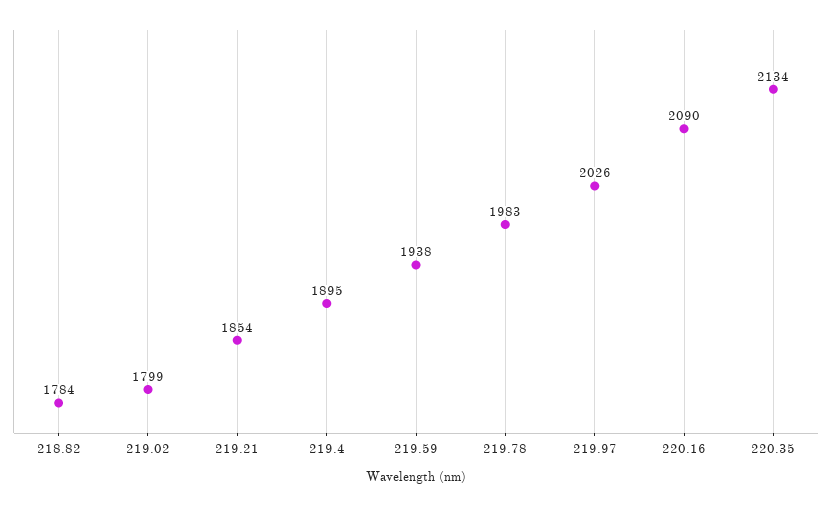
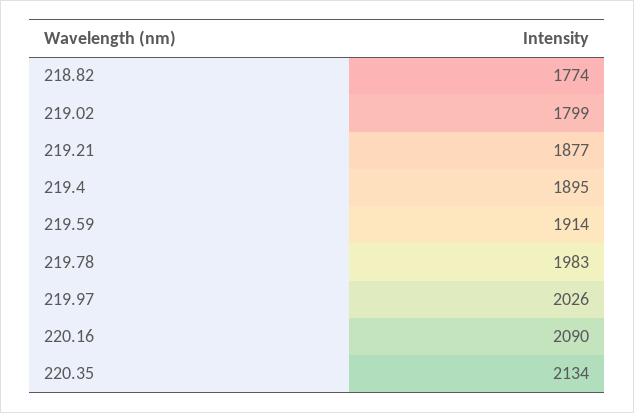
  {
-   "218.82": 1784,
+   "218.82": 1774,
    "219.02": 1799,
-   "219.21": 1854,
+   "219.21": 1877,
    "219.4": 1895,
-   "219.59": 1938,
+   "219.59": 1914,
    "219.78": 1983,
    "219.97": 2026,
    "220.16": 2090,
    "220.35": 2134
  }

